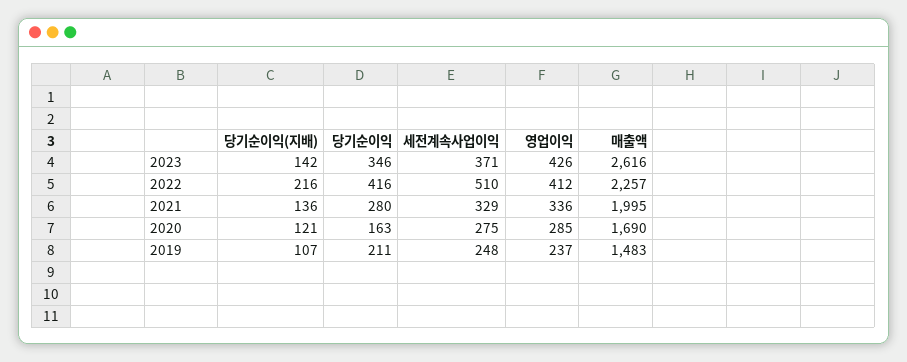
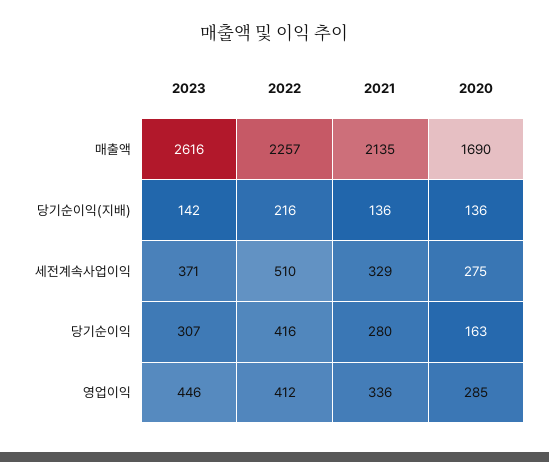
  {
    "당기순이익(지배)": {
      "2023": 142,
      "2022": 216,
      "2021": 136,
-     "2020": 121,
+     "2020": 136
-     "2019": 107
    },
    "당기순이익": {
-     "2023": 346,
+     "2023": 307,
      "2022": 416,
      "2021": 280,
-     "2020": 163,
+     "2020": 163
-     "2019": 211
    },
    "세전계속사업이익": {
      "2023": 371,
      "2022": 510,
      "2021": 329,
-     "2020": 275,
+     "2020": 275
-     "2019": 248
    },
    "영업이익": {
-     "2023": 426,
+     "2023": 446,
      "2022": 412,
      "2021": 336,
-     "2020": 285,
+     "2020": 285
-     "2019": 237
    },
    "매출액": {
      "2023": 2616,
      "2022": 2257,
-     "2021": 1995,
+     "2021": 2135,
-     "2020": 1690,
+     "2020": 1690
-     "2019": 1483
    }
  }

